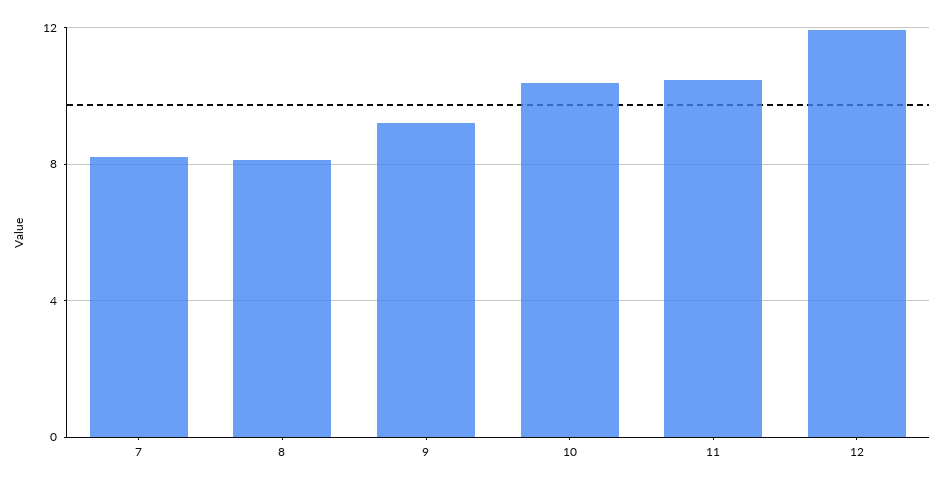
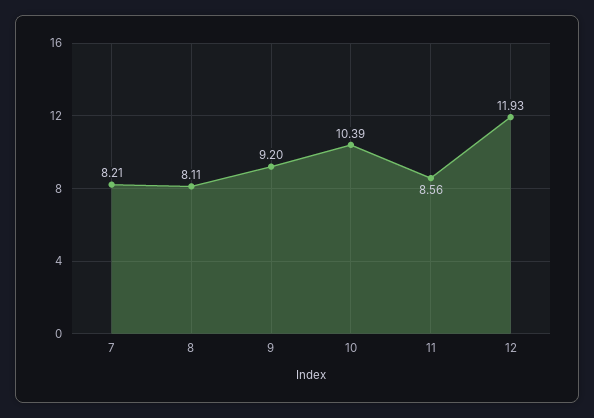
  {
    "7": 8.21,
    "8": 8.11,
    "9": 9.2,
    "10": 10.39,
-   "11": 10.5,
+   "11": 8.56,
    "12": 11.93
  }

